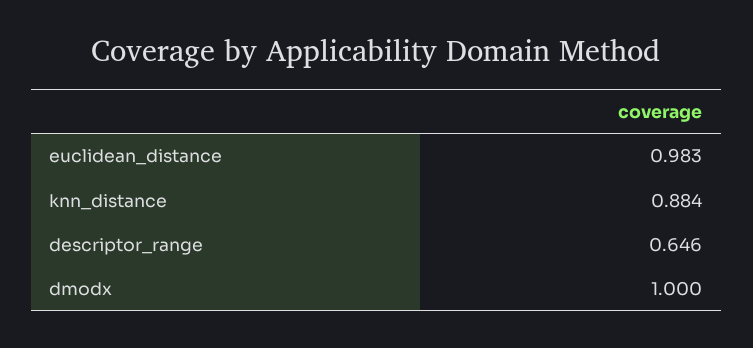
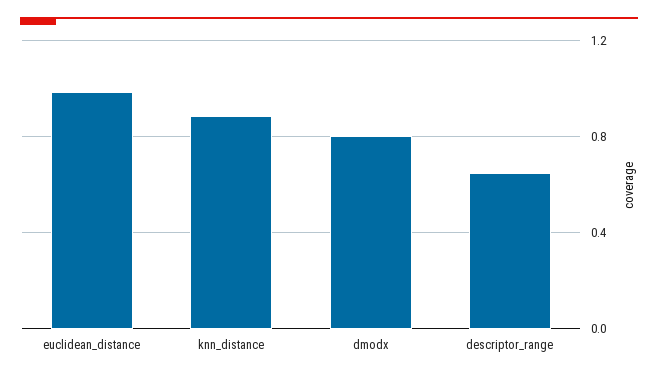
  {
    "euclidean_distance": 0.983,
    "knn_distance": 0.884,
    "descriptor_range": 0.646,
-   "dmodx": 1
+   "dmodx": 0.8
  }

